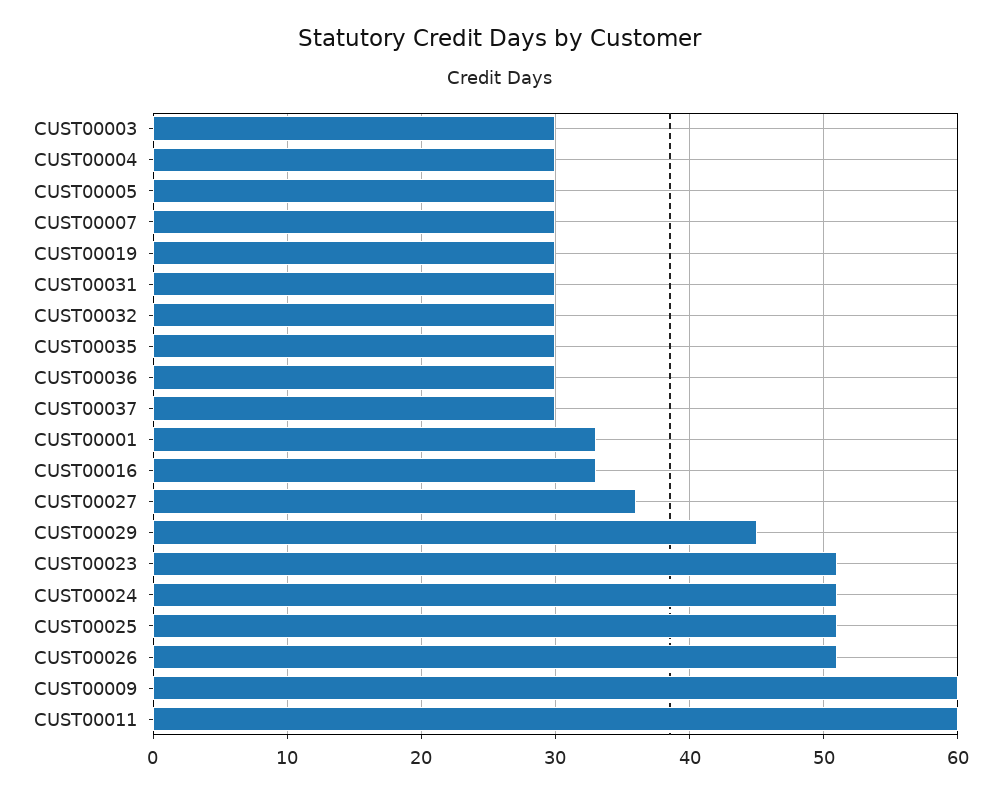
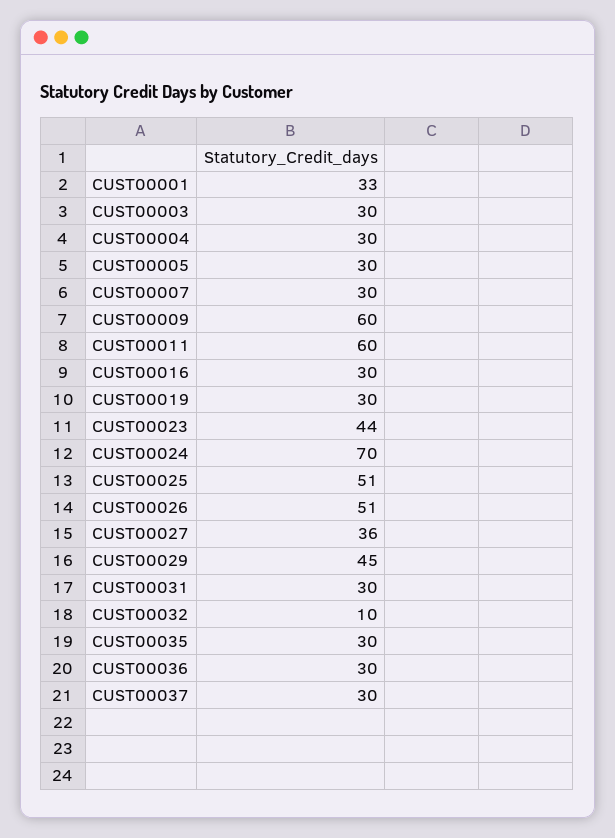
  {
    "CUST00003": 30,
    "CUST00004": 30,
    "CUST00005": 30,
    "CUST00007": 30,
    "CUST00019": 30,
    "CUST00031": 30,
-   "CUST00032": 30,
+   "CUST00032": 10,
    "CUST00035": 30,
    "CUST00036": 30,
    "CUST00037": 30,
    "CUST00001": 33,
-   "CUST00016": 33,
+   "CUST00016": 30,
    "CUST00027": 36,
    "CUST00029": 45,
-   "CUST00023": 51,
+   "CUST00023": 44,
-   "CUST00024": 51,
+   "CUST00024": 70,
    "CUST00025": 51,
    "CUST00026": 51,
    "CUST00009": 60,
    "CUST00011": 60
  }

